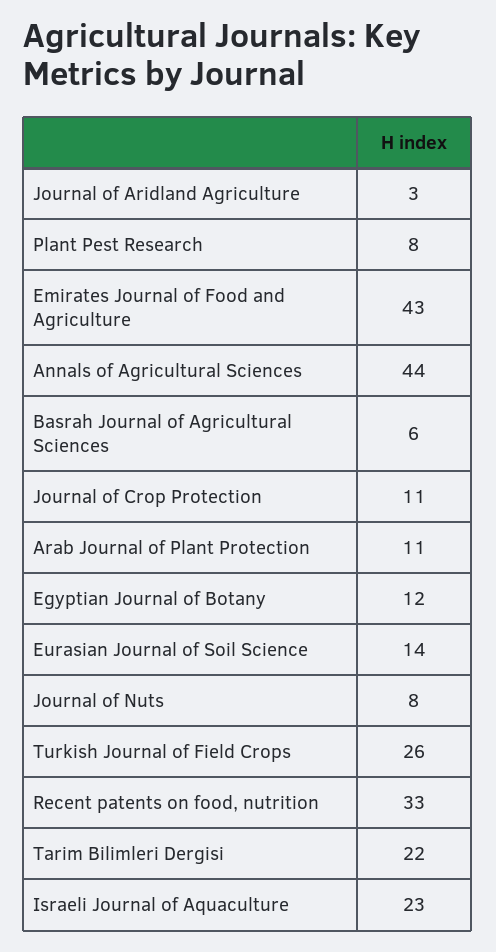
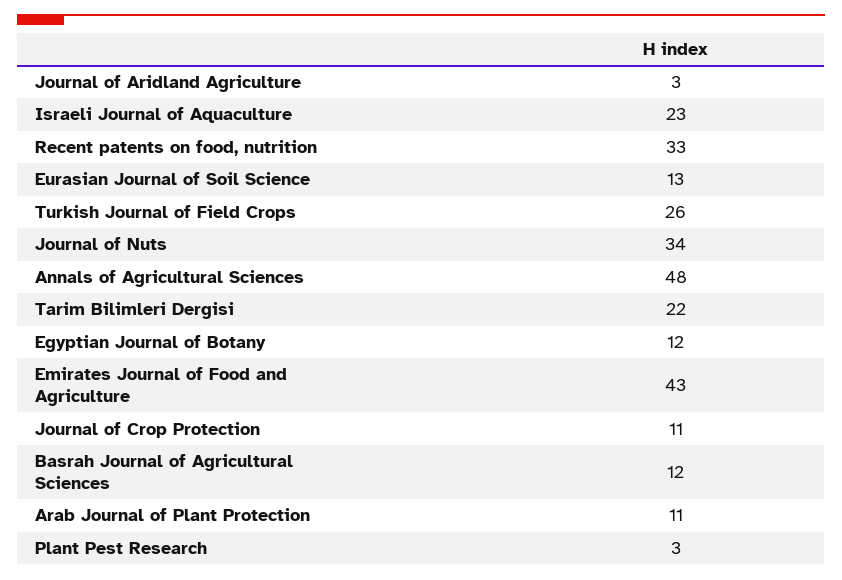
  {
    "Journal of Aridland Agriculture": 3,
-   "Plant Pest Research": 8,
+   "Plant Pest Research": 3,
    "Emirates Journal of Food and Agriculture": 43,
-   "Annals of Agricultural Sciences": 44,
+   "Annals of Agricultural Sciences": 48,
-   "Basrah Journal of Agricultural Sciences": 6,
+   "Basrah Journal of Agricultural Sciences": 12,
    "Journal of Crop Protection": 11,
    "Arab Journal of Plant Protection": 11,
    "Egyptian Journal of Botany": 12,
-   "Eurasian Journal of Soil Science": 14,
+   "Eurasian Journal of Soil Science": 13,
-   "Journal of Nuts": 8,
+   "Journal of Nuts": 34,
    "Turkish Journal of Field Crops": 26,
    "Recent patents on food, nutrition": 33,
    "Tarim Bilimleri Dergisi": 22,
    "Israeli Journal of Aquaculture": 23
  }

